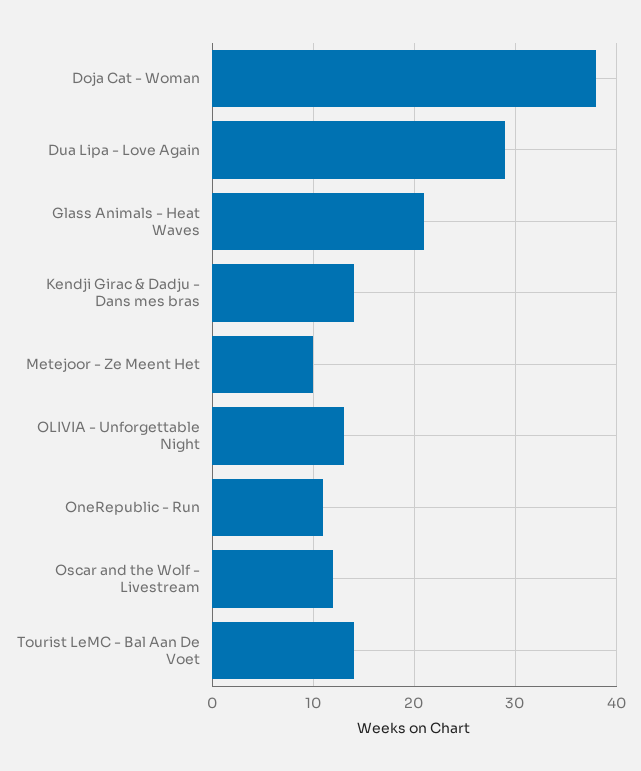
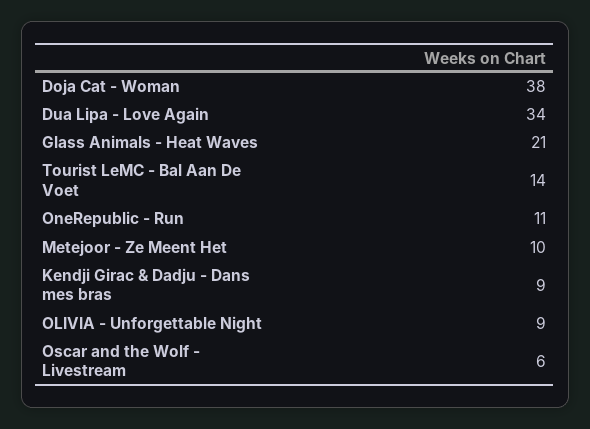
  {
    "Doja Cat - Woman": 38,
-   "Dua Lipa - Love Again": 29,
+   "Dua Lipa - Love Again": 34,
    "Glass Animals - Heat Waves": 21,
-   "Kendji Girac & Dadju - Dans mes bras": 14,
+   "Kendji Girac & Dadju - Dans mes bras": 9,
    "Metejoor - Ze Meent Het": 10,
-   "OLIVIA - Unforgettable Night": 13,
+   "OLIVIA - Unforgettable Night": 9,
    "OneRepublic - Run": 11,
-   "Oscar and the Wolf - Livestream": 12,
+   "Oscar and the Wolf - Livestream": 6,
    "Tourist LeMC - Bal Aan De Voet": 14
  }

